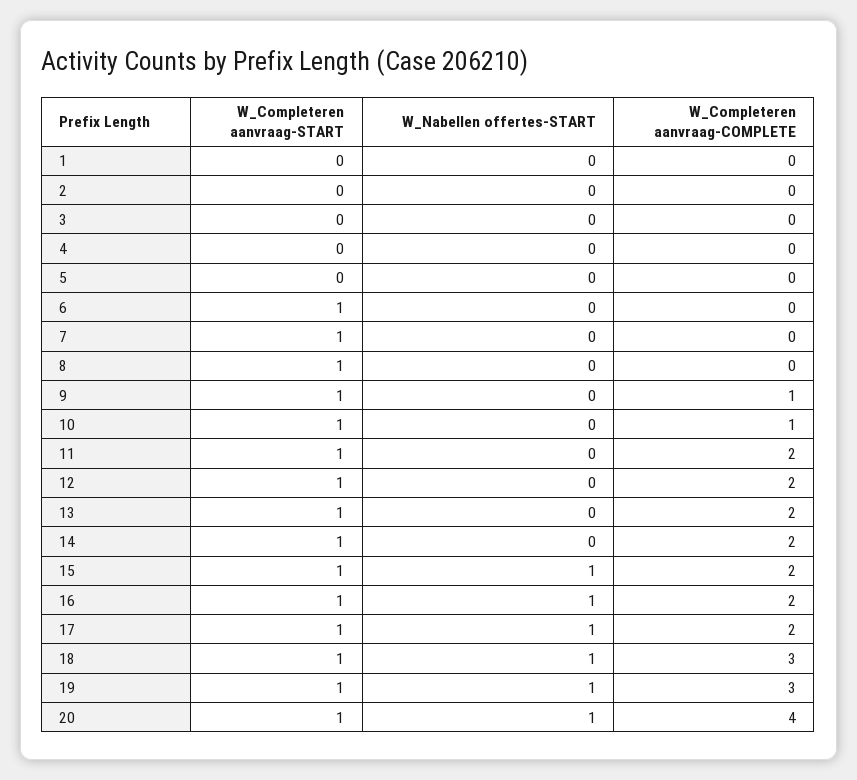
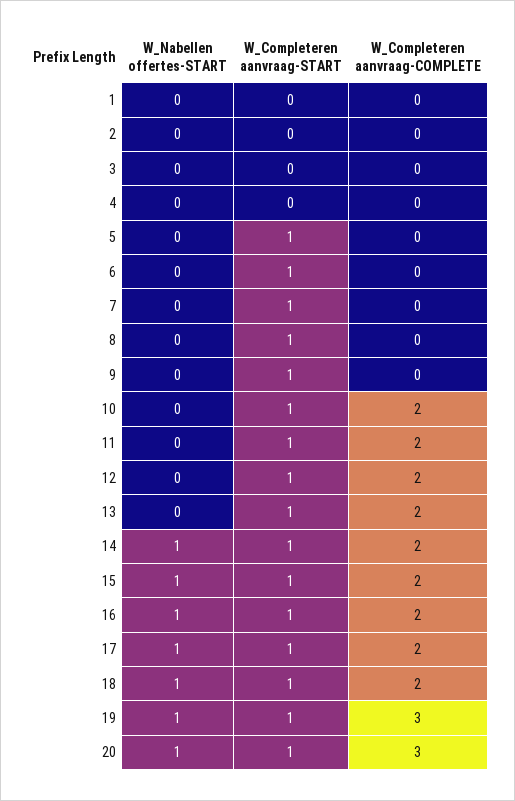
  {
    "W_Completeren aanvraag-START": {
      "1": 0,
      "2": 0,
      "3": 0,
      "4": 0,
-     "5": 0,
+     "5": 1,
      "6": 1,
      "7": 1,
      "8": 1,
      "9": 1,
      "10": 1,
      "11": 1,
      "12": 1,
      "13": 1,
      "14": 1,
      "15": 1,
      "16": 1,
      "17": 1,
      "18": 1,
      "19": 1,
      "20": 1
    },
    "W_Nabellen offertes-START": {
      "1": 0,
      "2": 0,
      "3": 0,
      "4": 0,
      "5": 0,
      "6": 0,
      "7": 0,
      "8": 0,
      "9": 0,
      "10": 0,
      "11": 0,
      "12": 0,
      "13": 0,
-     "14": 0,
+     "14": 1,
      "15": 1,
      "16": 1,
      "17": 1,
      "18": 1,
      "19": 1,
      "20": 1
    },
    "W_Completeren aanvraag-COMPLETE": {
      "1": 0,
      "2": 0,
      "3": 0,
      "4": 0,
      "5": 0,
      "6": 0,
      "7": 0,
      "8": 0,
-     "9": 1,
+     "9": 0,
-     "10": 1,
+     "10": 2,
      "11": 2,
      "12": 2,
      "13": 2,
      "14": 2,
      "15": 2,
      "16": 2,
      "17": 2,
-     "18": 3,
+     "18": 2,
      "19": 3,
-     "20": 4
+     "20": 3
    }
  }

